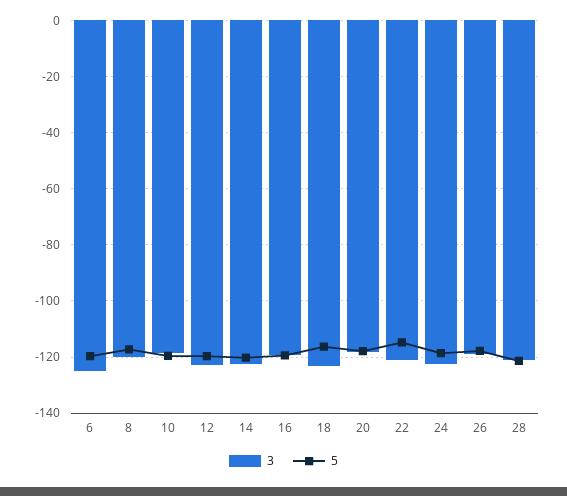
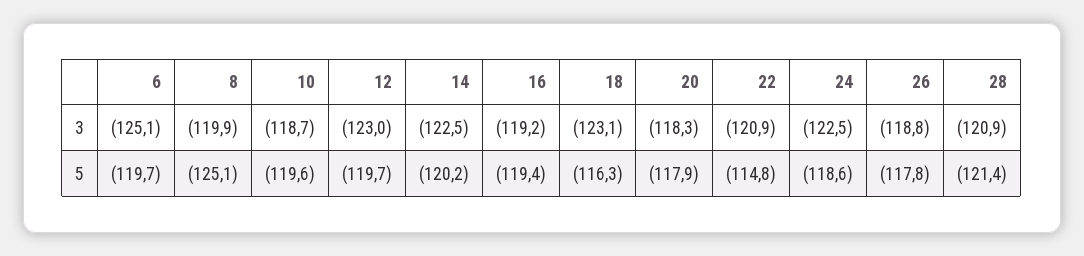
  {
    "3": {
      "6": -125.1,
      "8": -119.9,
      "10": -118.7,
      "12": -123,
      "14": -122.5,
      "16": -119.2,
      "18": -123.1,
      "20": -118.3,
      "22": -120.9,
      "24": -122.5,
      "26": -118.8,
      "28": -120.9
    },
    "5": {
      "6": -119.7,
-     "8": -117.5,
+     "8": -125.1,
      "10": -119.6,
      "12": -119.7,
      "14": -120.2,
      "16": -119.4,
      "18": -116.3,
      "20": -117.9,
      "22": -114.8,
      "24": -118.6,
      "26": -117.8,
      "28": -121.4
    }
  }

